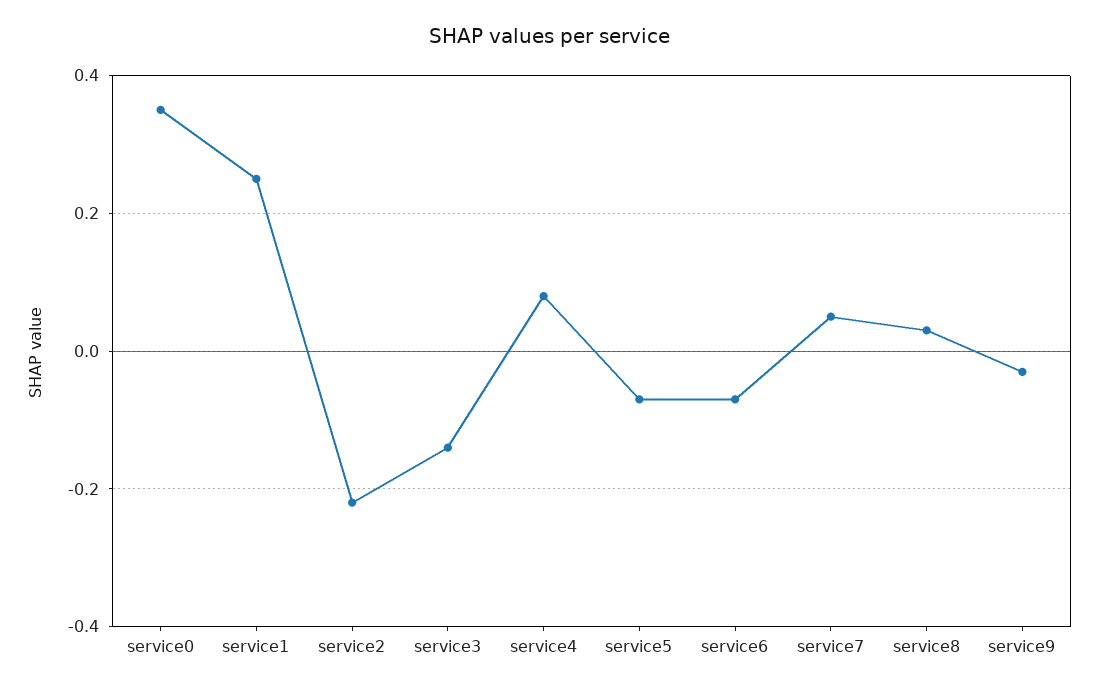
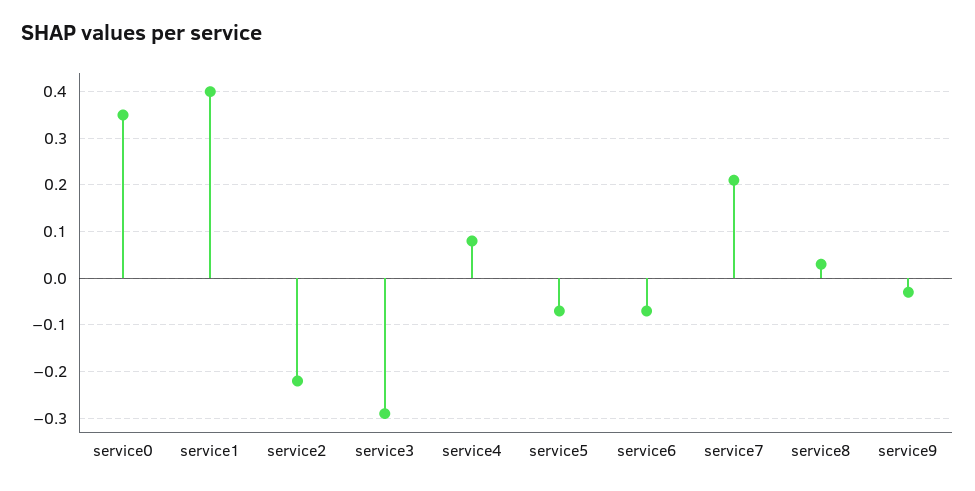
  {
    "service0": 0.35,
-   "service1": 0.25,
+   "service1": 0.4,
    "service2": -0.2,
-   "service3": -0.15,
+   "service3": -0.3,
    "service4": 0.1,
    "service5": -0.05,
    "service6": -0.05,
-   "service7": 0.05,
+   "service7": 0.2,
    "service8": 0.05,
    "service9": -0.05
  }

